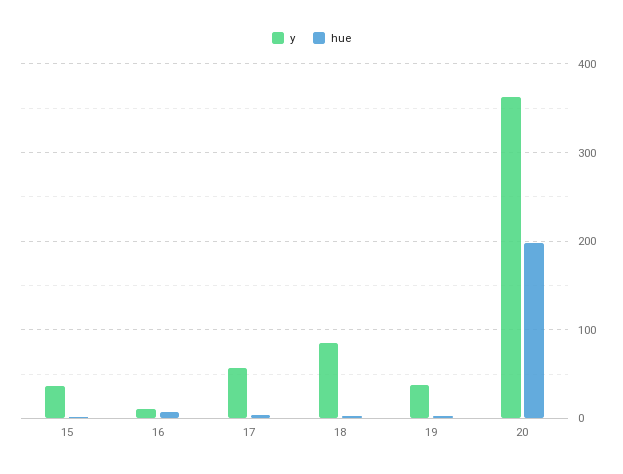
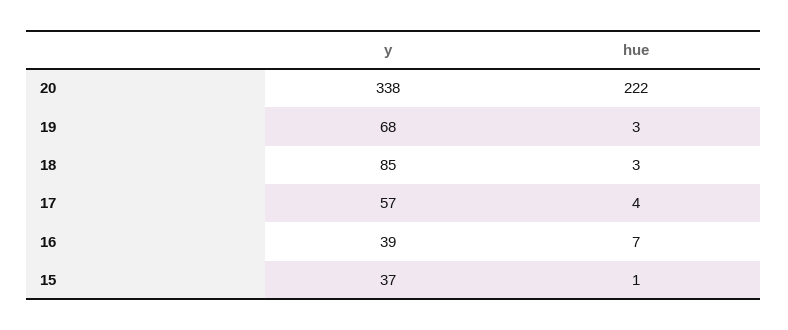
  {
    "y": {
      "15": 37,
-     "16": 10,
+     "16": 39,
      "17": 57,
      "18": 85,
-     "19": 40,
+     "19": 68,
-     "20": 360
+     "20": 338
    },
    "hue": {
      "15": 1,
      "16": 7,
      "17": 4,
      "18": 3,
      "19": 3,
-     "20": 200
+     "20": 222
    }
  }

